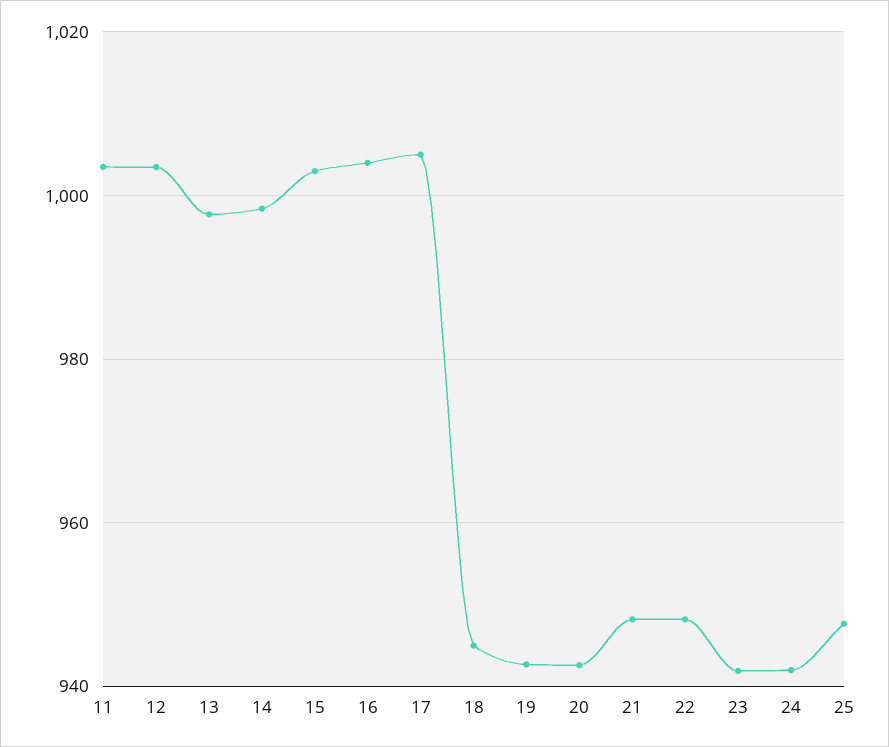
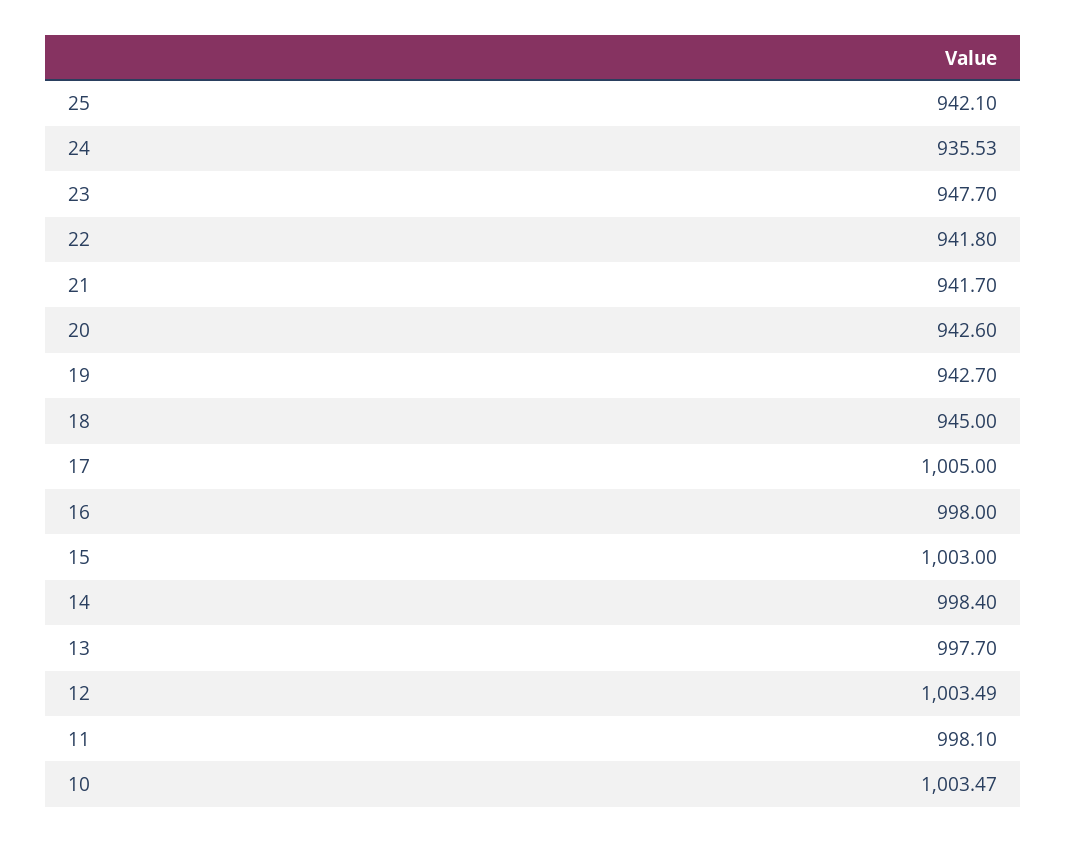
  {
-   "11": 1004,
+   "11": 998.1,
    "12": 1003.49,
    "13": 997.7,
    "14": 998.4,
    "15": 1003,
-   "16": 1004,
+   "16": 998,
    "17": 1005,
    "18": 945,
    "19": 942.7,
    "20": 942.6,
-   "21": 948,
+   "21": 941.7,
-   "22": 948,
+   "22": 941.8,
-   "23": 942,
+   "23": 947.7,
-   "24": 942,
+   "24": 935.53,
-   "25": 948
+   "25": 942.1,
+   "10": 1003.47
  }

